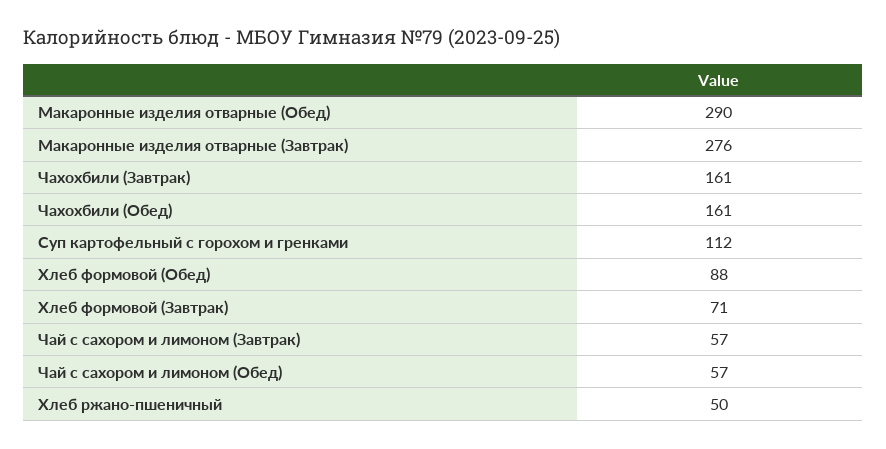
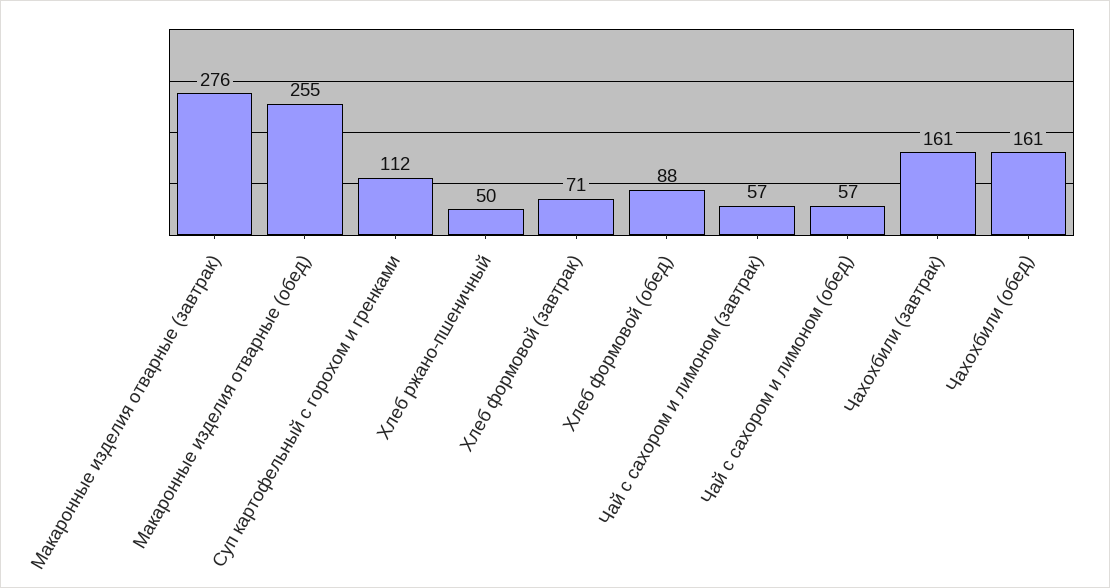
  {
-   "Макаронные изделия отварные (Обед)": 290,
+   "Макаронные изделия отварные (Обед)": 255,
    "Макаронные изделия отварные (Завтрак)": 276,
    "Чахохбили (Завтрак)": 161,
    "Чахохбили (Обед)": 161,
    "Суп картофельный с горохом и гренками": 112,
    "Хлеб формовой (Обед)": 88,
    "Хлеб формовой (Завтрак)": 71,
    "Чай с сахором и лимоном (Завтрак)": 57,
    "Чай с сахором и лимоном (Обед)": 57,
    "Хлеб ржано-пшеничный": 50
  }

